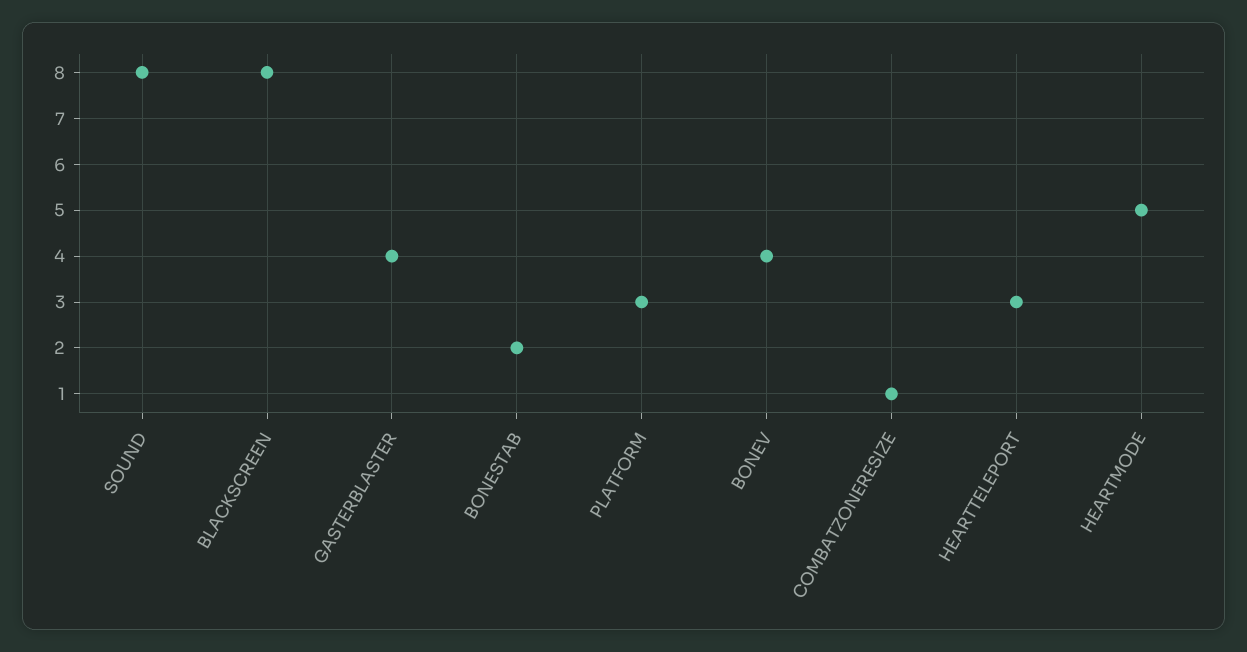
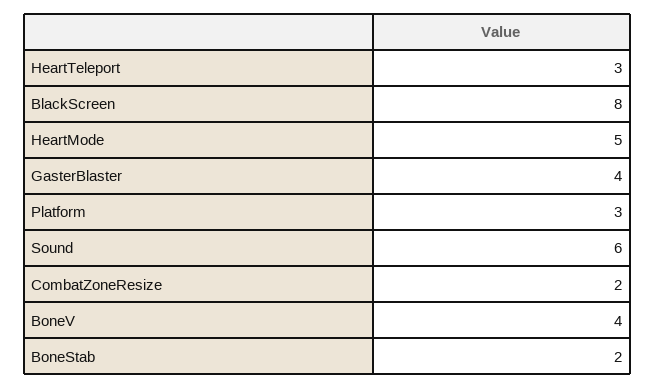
  {
-   "SOUND": 8,
+   "SOUND": 6,
    "BLACKSCREEN": 8,
    "GASTERBLASTER": 4,
    "BONESTAB": 2,
    "PLATFORM": 3,
    "BONEV": 4,
-   "COMBATZONERESIZE": 1,
+   "COMBATZONERESIZE": 2,
    "HEARTTELEPORT": 3,
    "HEARTMODE": 5
  }

